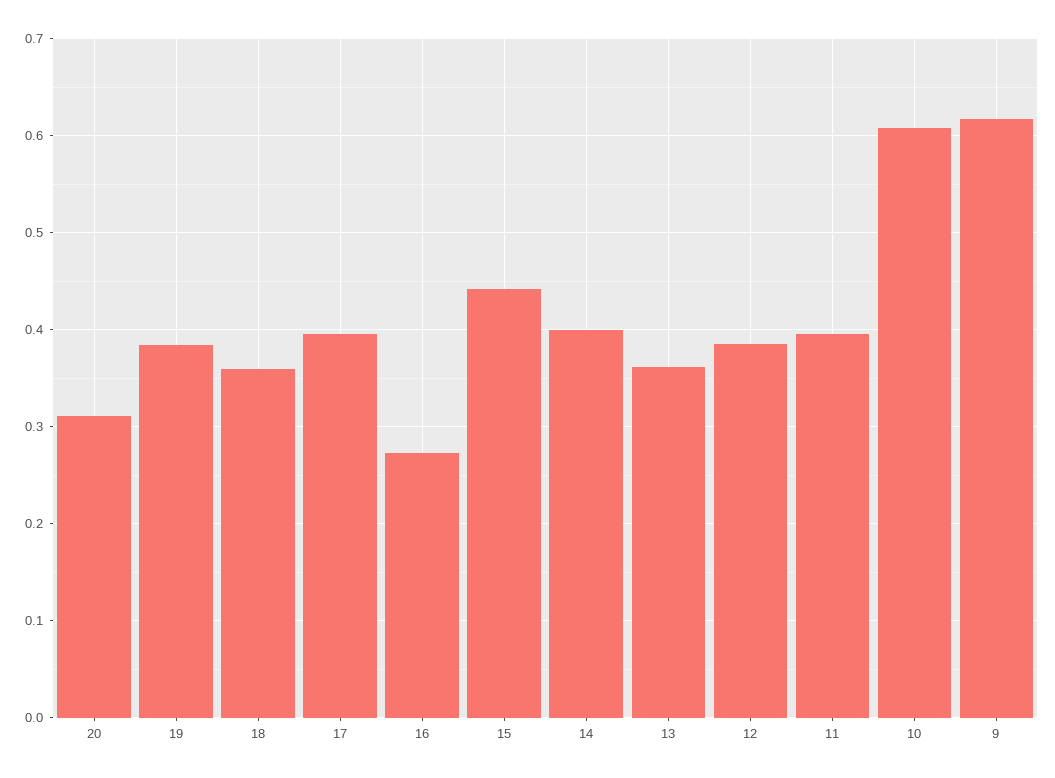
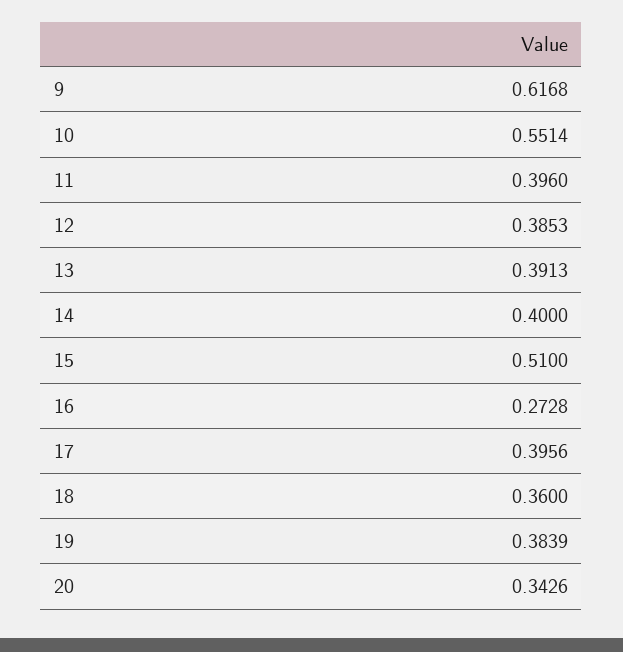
  {
-   "20": 0.31,
+   "20": 0.3426,
    "19": 0.3839,
    "18": 0.36,
    "17": 0.3956,
    "16": 0.2728,
-   "15": 0.44,
+   "15": 0.51,
    "14": 0.4,
-   "13": 0.36,
+   "13": 0.3913,
    "12": 0.3853,
    "11": 0.396,
-   "10": 0.61,
+   "10": 0.5514,
    "9": 0.6168
  }

